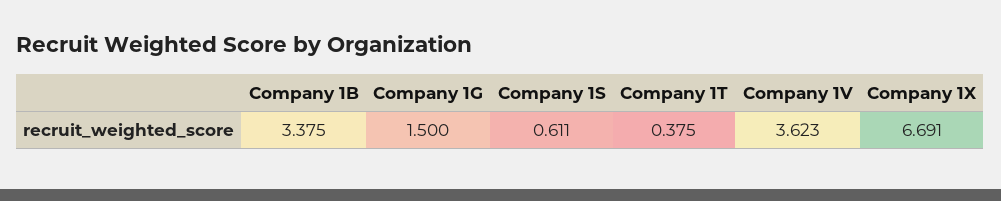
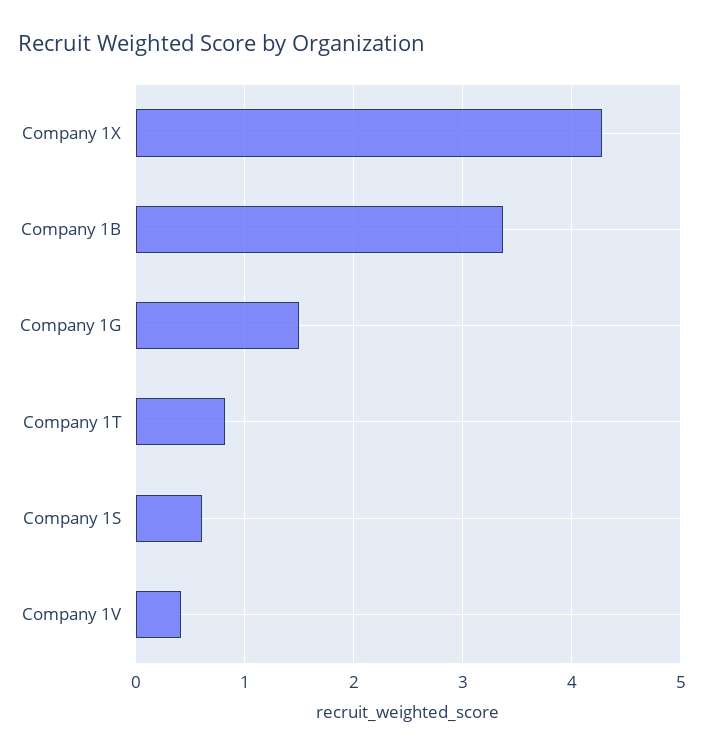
  {
    "Company 1B": 3.375,
    "Company 1G": 1.5,
    "Company 1S": 0.611,
-   "Company 1T": 0.375,
+   "Company 1T": 0.8,
-   "Company 1V": 3.623,
+   "Company 1V": 0.4,
-   "Company 1X": 6.691
+   "Company 1X": 4.3
  }

